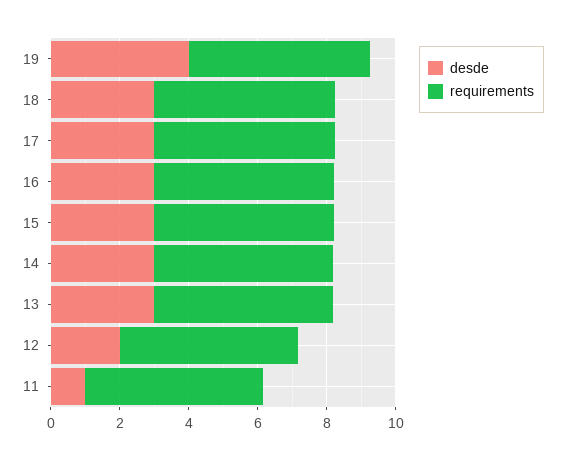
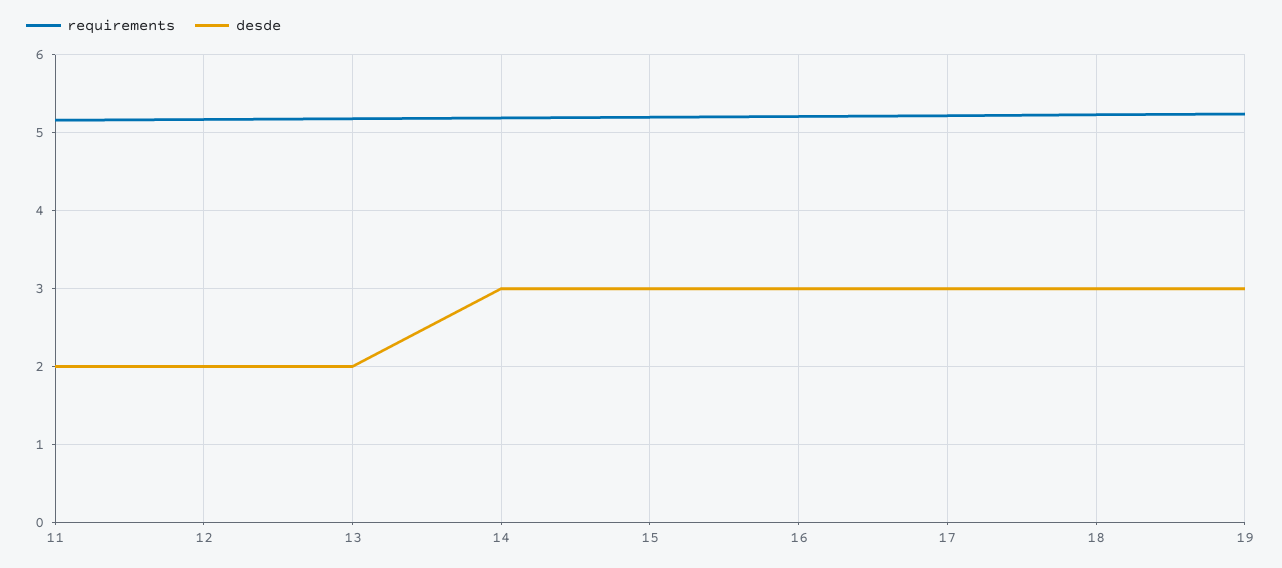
  {
    "desde": {
-     "19": 4,
+     "19": 3,
      "18": 3,
      "17": 3,
      "16": 3,
      "15": 3,
      "14": 3,
-     "13": 3,
+     "13": 2,
      "12": 2,
-     "11": 1
+     "11": 2
    },
    "requirements": {
      "19": 5.2,
      "18": 5.2,
      "17": 5.2,
      "16": 5.2,
      "15": 5.2,
      "14": 5.2,
      "13": 5.2,
      "12": 5.2,
      "11": 5.2
    }
  }

